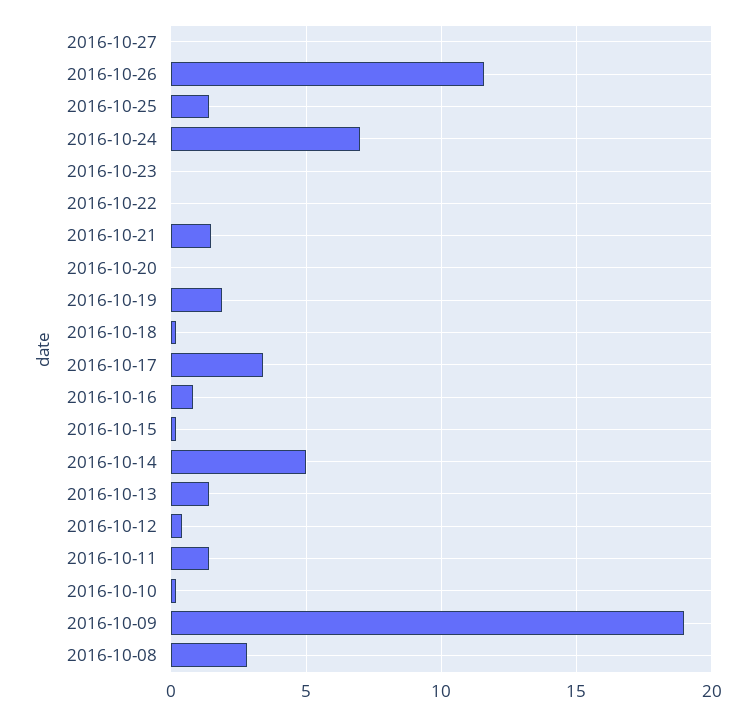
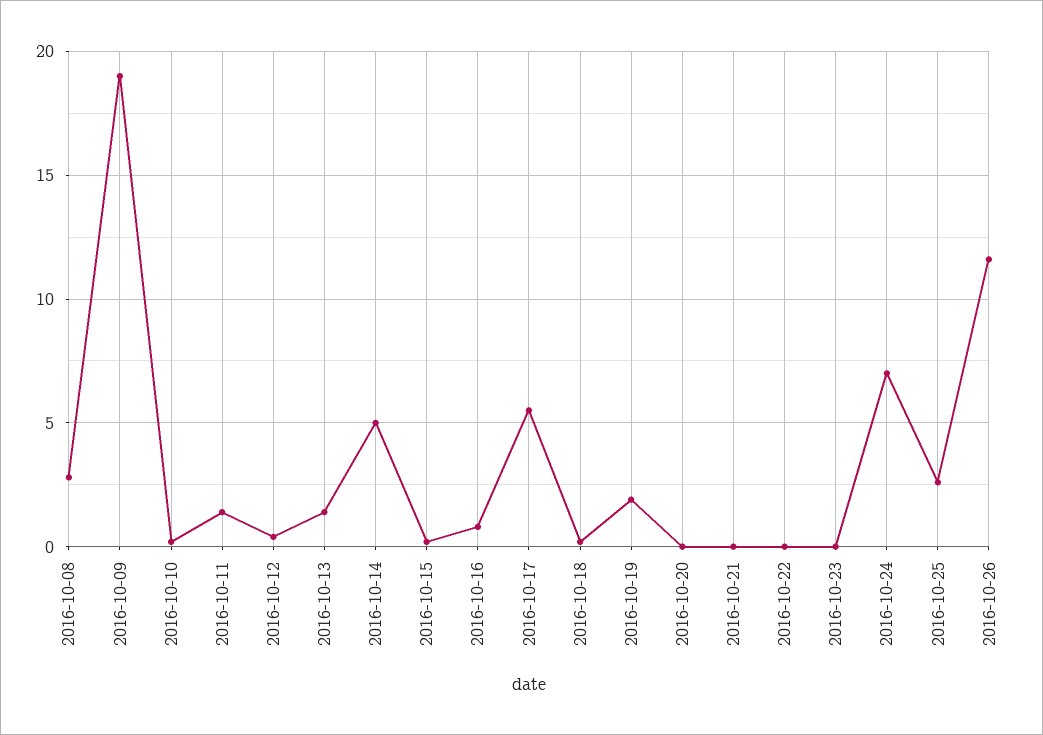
  {
-   "2016-10-27": 0,
    "2016-10-26": 11.5,
-   "2016-10-25": 1.5,
+   "2016-10-25": 2.5,
    "2016-10-24": 7,
    "2016-10-23": 0,
    "2016-10-22": 0,
-   "2016-10-21": 1.5,
+   "2016-10-21": 0,
    "2016-10-20": 0,
    "2016-10-19": 2,
    "2016-10-18": 0,
-   "2016-10-17": 3.5,
+   "2016-10-17": 5.5,
    "2016-10-16": 1,
    "2016-10-15": 0,
    "2016-10-14": 5,
    "2016-10-13": 1.5,
    "2016-10-12": 0.5,
    "2016-10-11": 1.5,
    "2016-10-10": 0,
    "2016-10-09": 19,
    "2016-10-08": 3
  }

